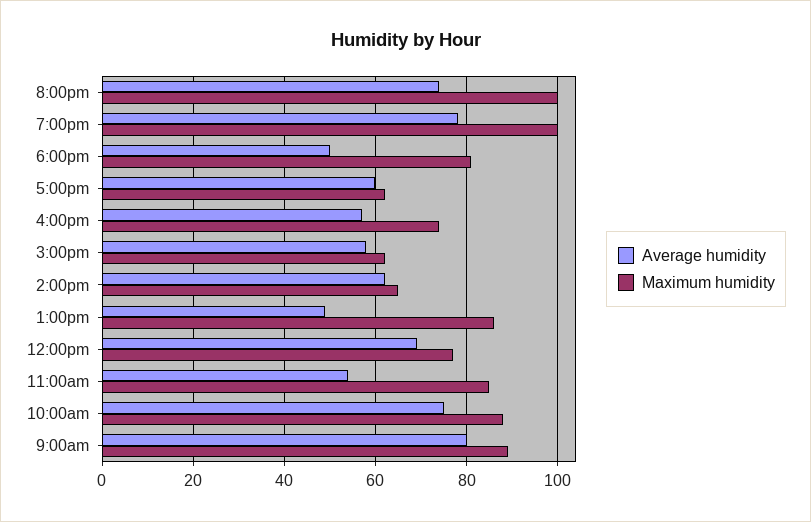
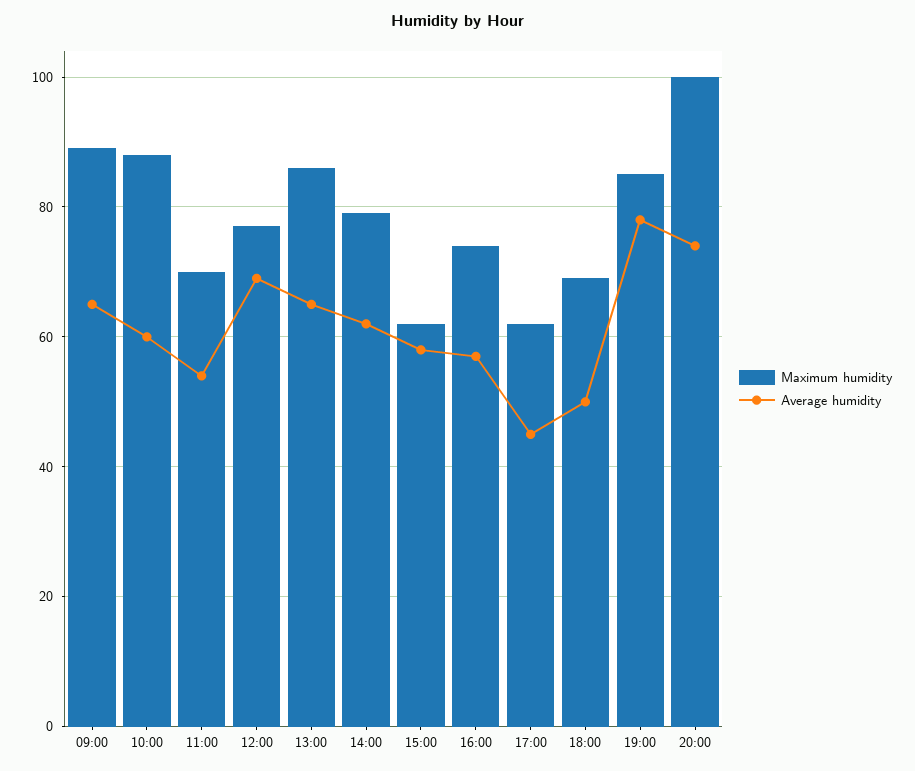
  {
    "Average humidity": {
      "8:00pm": 75,
      "7:00pm": 80,
      "6:00pm": 50,
-     "5:00pm": 60,
+     "5:00pm": 45,
      "4:00pm": 55,
      "3:00pm": 60,
      "2:00pm": 60,
-     "1:00pm": 50,
+     "1:00pm": 65,
      "12:00pm": 70,
      "11:00am": 55,
-     "10:00am": 75,
+     "10:00am": 60,
-     "9:00am": 80
+     "9:00am": 65
    },
    "Maximum humidity": {
      "8:00pm": 100,
-     "7:00pm": 100,
+     "7:00pm": 85,
-     "6:00pm": 80,
+     "6:00pm": 70,
      "5:00pm": 60,
      "4:00pm": 75,
      "3:00pm": 60,
-     "2:00pm": 65,
+     "2:00pm": 80,
      "1:00pm": 85,
      "12:00pm": 75,
-     "11:00am": 85,
+     "11:00am": 70,
      "10:00am": 90,
      "9:00am": 90
    }
  }

